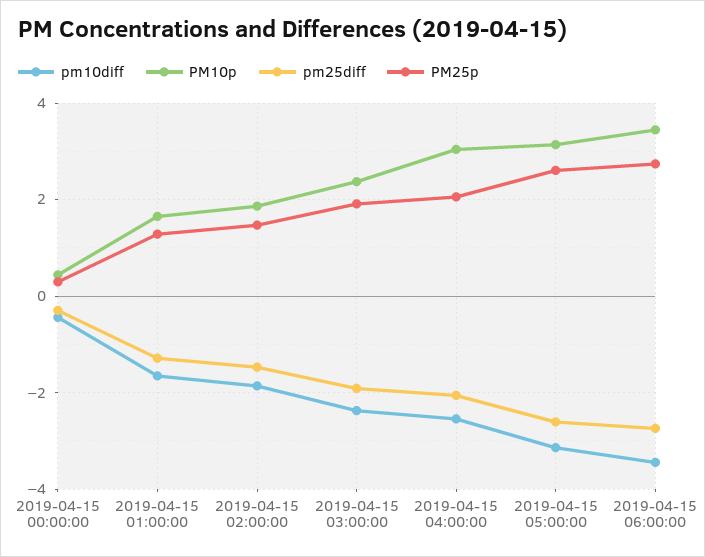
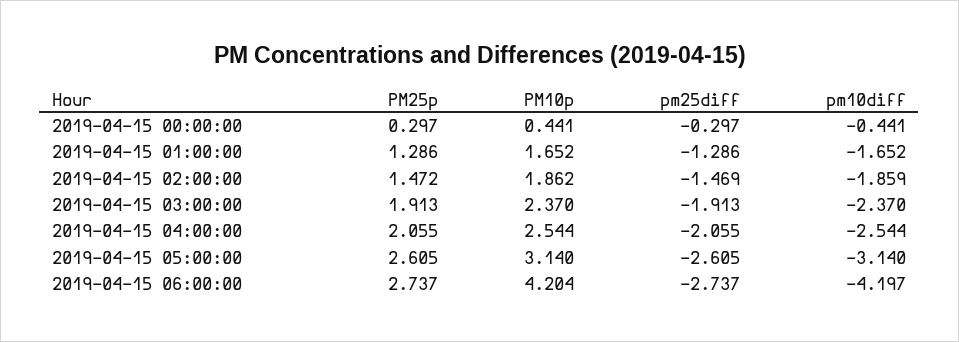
  {
    "pm10diff": {
      "2019-04-15 00:00:00": -0.441,
      "2019-04-15 01:00:00": -1.652,
      "2019-04-15 02:00:00": -1.859,
      "2019-04-15 03:00:00": -2.37,
      "2019-04-15 04:00:00": -2.544,
      "2019-04-15 05:00:00": -3.14,
-     "2019-04-15 06:00:00": -3.4
+     "2019-04-15 06:00:00": -4.197
    },
    "PM10p": {
      "2019-04-15 00:00:00": 0.441,
      "2019-04-15 01:00:00": 1.652,
      "2019-04-15 02:00:00": 1.862,
      "2019-04-15 03:00:00": 2.37,
-     "2019-04-15 04:00:00": 3,
+     "2019-04-15 04:00:00": 2.544,
      "2019-04-15 05:00:00": 3.14,
-     "2019-04-15 06:00:00": 3.4
+     "2019-04-15 06:00:00": 4.204
    },
    "pm25diff": {
      "2019-04-15 00:00:00": -0.297,
      "2019-04-15 01:00:00": -1.286,
      "2019-04-15 02:00:00": -1.469,
      "2019-04-15 03:00:00": -1.913,
      "2019-04-15 04:00:00": -2.055,
      "2019-04-15 05:00:00": -2.605,
      "2019-04-15 06:00:00": -2.737
    },
    "PM25p": {
      "2019-04-15 00:00:00": 0.297,
      "2019-04-15 01:00:00": 1.286,
      "2019-04-15 02:00:00": 1.472,
      "2019-04-15 03:00:00": 1.913,
      "2019-04-15 04:00:00": 2.055,
      "2019-04-15 05:00:00": 2.605,
      "2019-04-15 06:00:00": 2.737
    }
  }

